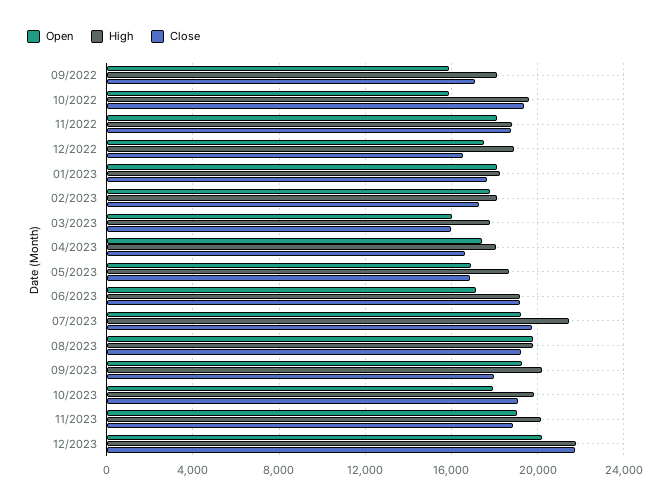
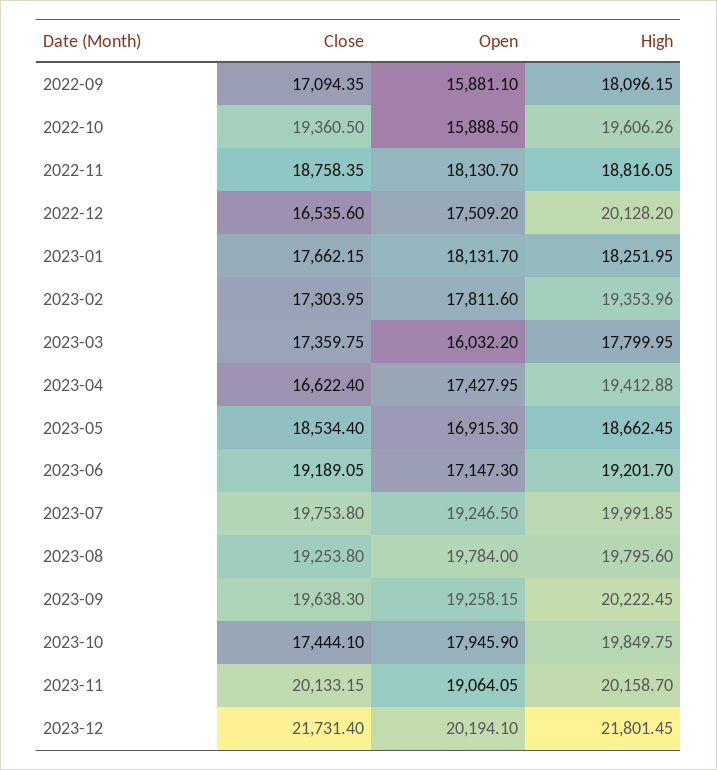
  {
    "Open": {
      "09/2022": 15881.1,
      "10/2022": 15888.5,
      "11/2022": 18130.7,
      "12/2022": 17509.2,
      "01/2023": 18131.7,
      "02/2023": 17811.6,
      "03/2023": 16032.2,
      "04/2023": 17427.95,
      "05/2023": 16915.3,
      "06/2023": 17147.3,
      "07/2023": 19246.5,
      "08/2023": 19784,
      "09/2023": 19258.15,
      "10/2023": 17945.9,
      "11/2023": 19064.05,
      "12/2023": 20194.1
    },
    "High": {
      "09/2022": 18096.15,
      "10/2022": 19606.26,
      "11/2022": 18816.05,
-     "12/2022": 19000,
+     "12/2022": 20128.2,
      "01/2023": 18251.95,
-     "02/2023": 18000,
+     "02/2023": 19353.96,
      "03/2023": 17799.95,
-     "04/2023": 18000,
+     "04/2023": 19412.88,
      "05/2023": 18662.45,
      "06/2023": 19201.7,
-     "07/2023": 21500,
+     "07/2023": 19991.85,
      "08/2023": 19795.6,
      "09/2023": 20222.45,
      "10/2023": 19849.75,
      "11/2023": 20158.7,
      "12/2023": 21801.45
    },
    "Close": {
      "09/2022": 17094.35,
      "10/2022": 19360.5,
      "11/2022": 18758.35,
      "12/2022": 16535.6,
      "01/2023": 17662.15,
      "02/2023": 17303.95,
-     "03/2023": 16000,
+     "03/2023": 17359.75,
      "04/2023": 16622.4,
-     "05/2023": 17000,
+     "05/2023": 18534.4,
      "06/2023": 19189.05,
      "07/2023": 19753.8,
      "08/2023": 19253.8,
-     "09/2023": 18000,
+     "09/2023": 19638.3,
-     "10/2023": 19000,
+     "10/2023": 17444.1,
-     "11/2023": 19000,
+     "11/2023": 20133.15,
      "12/2023": 21731.4
    }
  }

